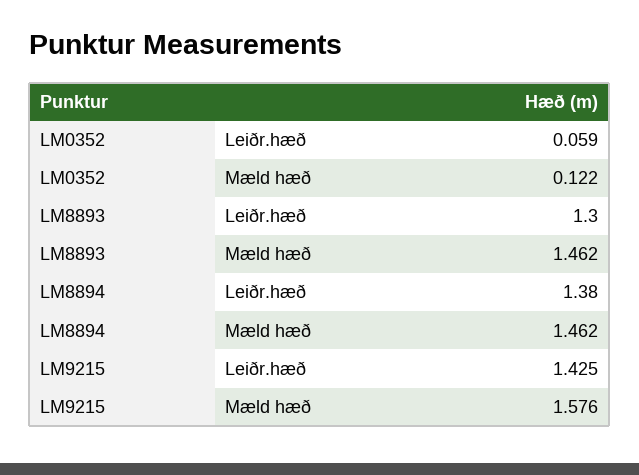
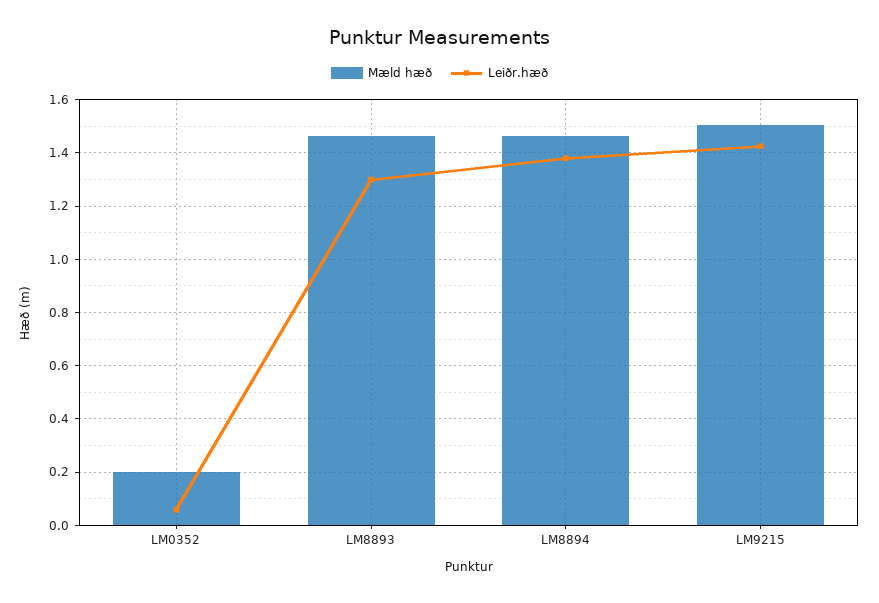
  {
    "Leiðr.hæð": {
      "LM0352": 0.059,
      "LM8893": 1.3,
      "LM8894": 1.38,
      "LM9215": 1.425
    },
    "Mæld hæð": {
-     "LM0352": 0.122,
+     "LM0352": 0.2,
      "LM8893": 1.462,
      "LM8894": 1.462,
-     "LM9215": 1.576
+     "LM9215": 1.5
    }
  }

